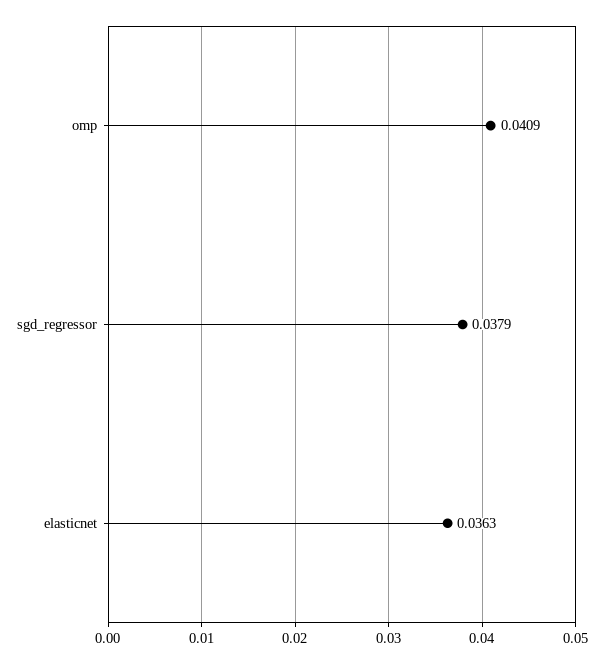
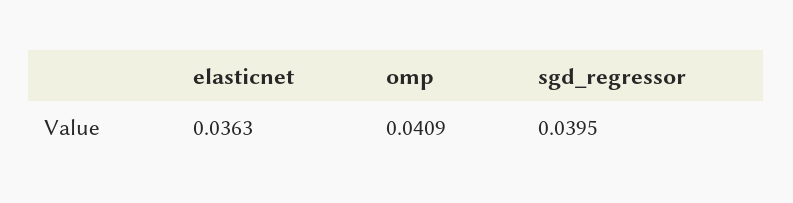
  {
    "omp": 0.0409,
-   "sgd_regressor": 0.0379,
+   "sgd_regressor": 0.0395,
    "elasticnet": 0.0363
  }

